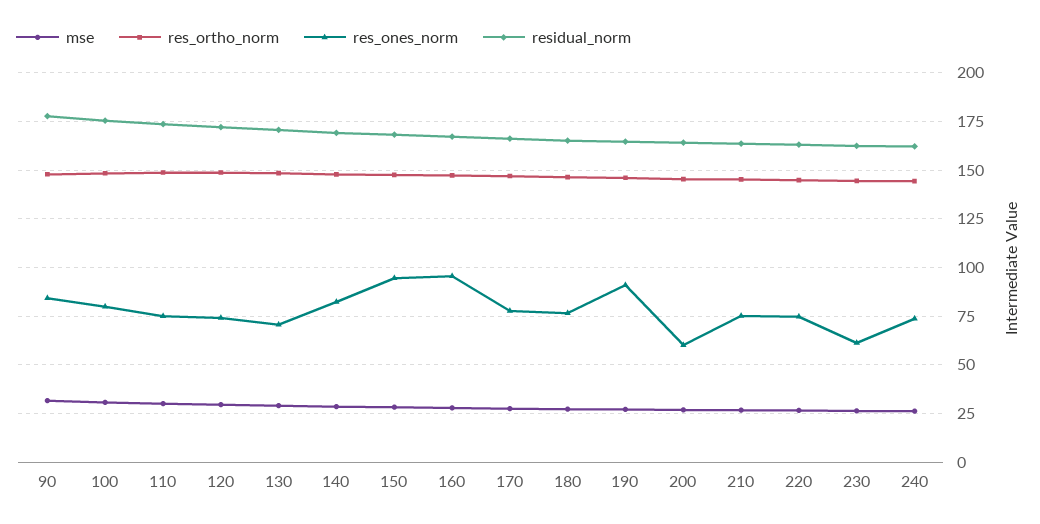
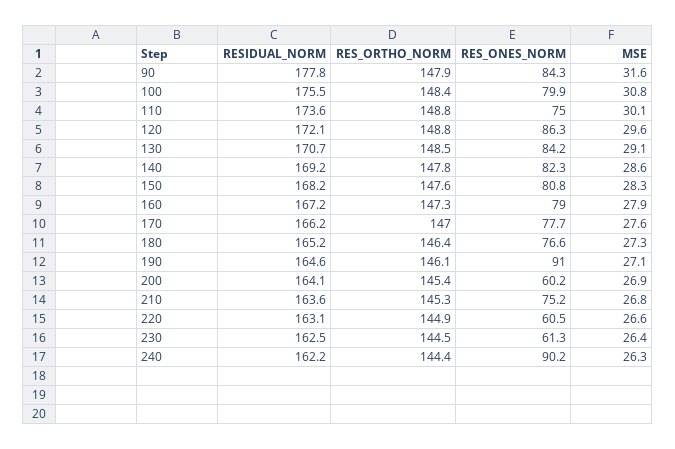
  {
    "mse": {
      "90": 31.6,
      "100": 30.8,
      "110": 30.1,
      "120": 29.6,
      "130": 29.1,
      "140": 28.6,
      "150": 28.3,
      "160": 27.9,
      "170": 27.6,
      "180": 27.3,
      "190": 27.1,
      "200": 26.9,
      "210": 26.8,
      "220": 26.6,
      "230": 26.4,
      "240": 26.3
    },
    "res_ortho_norm": {
      "90": 147.9,
      "100": 148.4,
      "110": 148.8,
      "120": 148.8,
      "130": 148.5,
      "140": 147.8,
      "150": 147.6,
      "160": 147.3,
      "170": 147,
      "180": 146.4,
      "190": 146.1,
      "200": 145.4,
      "210": 145.3,
      "220": 144.9,
      "230": 144.5,
      "240": 144.4
    },
    "res_ones_norm": {
      "90": 84.3,
      "100": 79.9,
      "110": 75,
-     "120": 75,
+     "120": 86.3,
-     "130": 70,
+     "130": 84.2,
      "140": 82.3,
-     "150": 95,
+     "150": 80.8,
-     "160": 95,
+     "160": 79,
      "170": 77.7,
      "180": 76.6,
      "190": 91,
      "200": 60.2,
      "210": 75.2,
-     "220": 75,
+     "220": 60.5,
      "230": 61.3,
-     "240": 75
+     "240": 90.2
    },
    "residual_norm": {
      "90": 177.8,
      "100": 175.5,
      "110": 173.6,
      "120": 172.1,
      "130": 170.7,
      "140": 169.2,
      "150": 168.2,
      "160": 167.2,
      "170": 166.2,
      "180": 165.2,
      "190": 164.6,
      "200": 164.1,
      "210": 163.6,
      "220": 163.1,
      "230": 162.5,
      "240": 162.2
    }
  }

